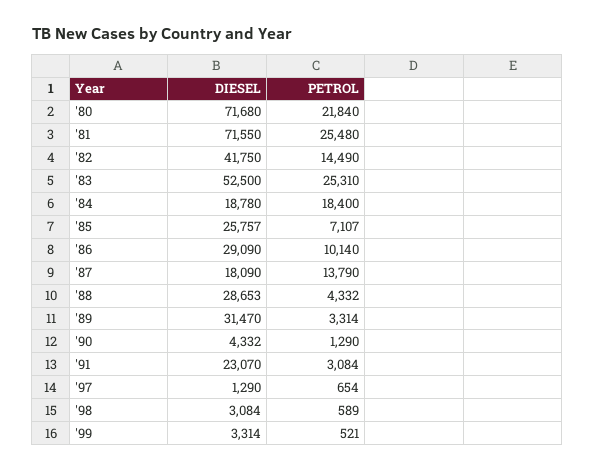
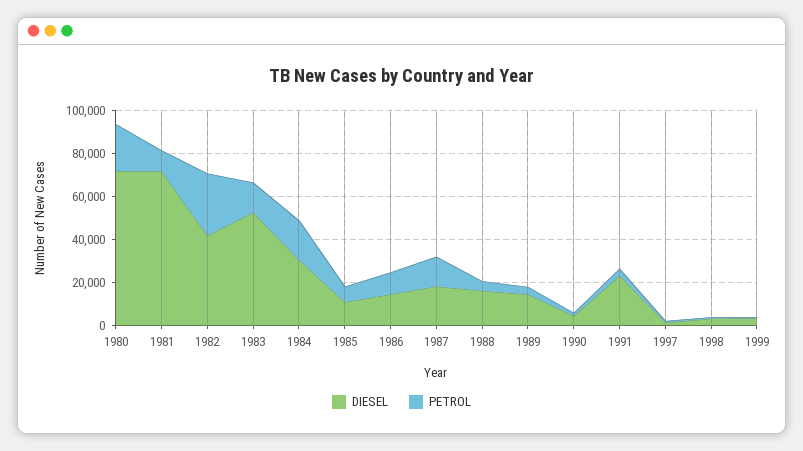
  {
    "DIESEL": {
      "'80": 71680,
      "'81": 71550,
      "'82": 41750,
      "'83": 52500,
-     "'84": 18780,
+     "'84": 30000,
-     "'85": 25757,
+     "'85": 10000,
-     "'86": 29090,
+     "'86": 15000,
      "'87": 18090,
-     "'88": 28653,
+     "'88": 15000,
-     "'89": 31470,
+     "'89": 15000,
      "'90": 4332,
      "'91": 23070,
      "'97": 1290,
      "'98": 3084,
      "'99": 3314
    },
    "PETROL": {
      "'80": 21840,
-     "'81": 25480,
+     "'81": 10000,
-     "'82": 14490,
+     "'82": 30000,
-     "'83": 25310,
+     "'83": 15000,
      "'84": 18400,
      "'85": 7107,
      "'86": 10140,
      "'87": 13790,
      "'88": 4332,
      "'89": 3314,
      "'90": 1290,
      "'91": 3084,
      "'97": 654,
      "'98": 589,
      "'99": 521
    }
  }

